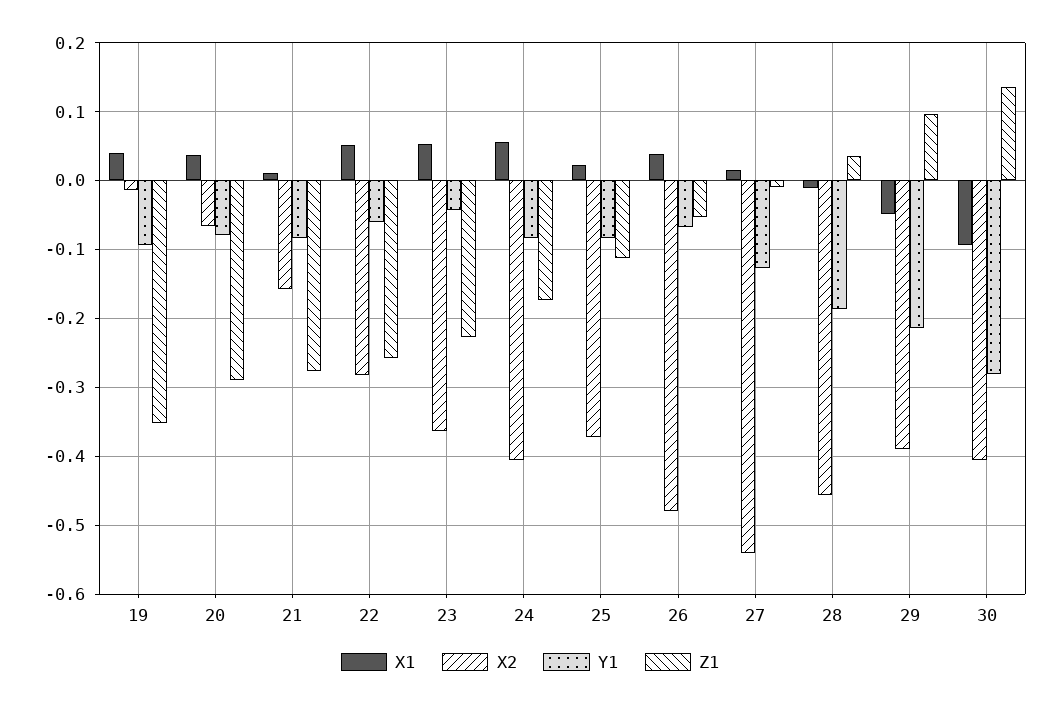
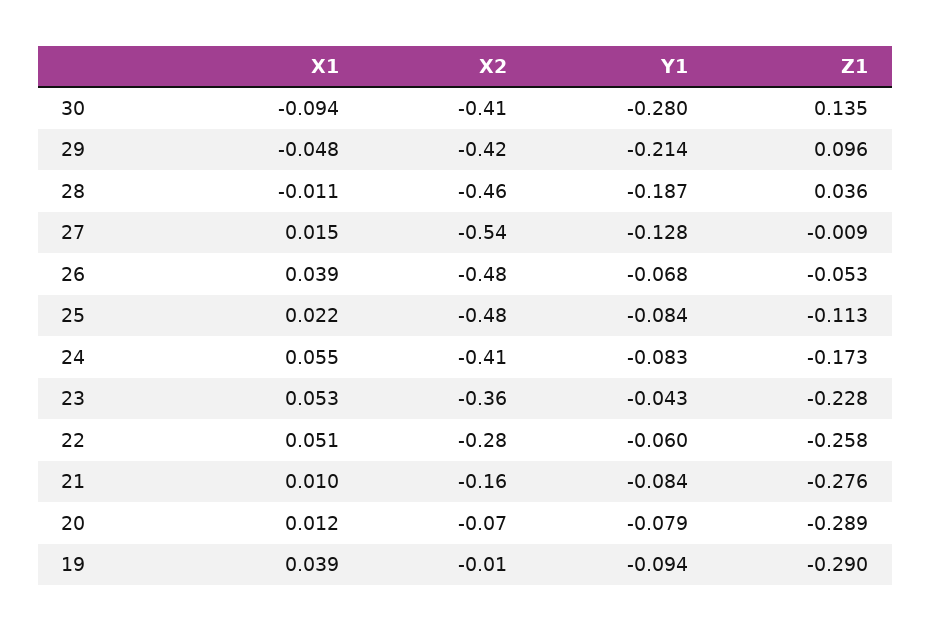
  {
    "X1": {
      "19": 0.039,
-     "20": 0.04,
+     "20": 0.012,
      "21": 0.01,
      "22": 0.051,
      "23": 0.053,
      "24": 0.055,
      "25": 0.022,
      "26": 0.039,
      "27": 0.015,
      "28": -0.011,
      "29": -0.048,
      "30": -0.094
    },
    "X2": {
      "19": -0.01,
      "20": -0.07,
      "21": -0.16,
      "22": -0.28,
      "23": -0.36,
      "24": -0.41,
-     "25": -0.37,
+     "25": -0.48,
      "26": -0.48,
      "27": -0.54,
      "28": -0.46,
-     "29": -0.39,
+     "29": -0.42,
      "30": -0.41
    },
    "Y1": {
      "19": -0.094,
      "20": -0.079,
      "21": -0.084,
      "22": -0.06,
      "23": -0.043,
      "24": -0.083,
      "25": -0.084,
      "26": -0.068,
      "27": -0.128,
      "28": -0.187,
      "29": -0.214,
      "30": -0.28
    },
    "Z1": {
-     "19": -0.35,
+     "19": -0.29,
      "20": -0.289,
      "21": -0.276,
      "22": -0.258,
      "23": -0.228,
      "24": -0.173,
      "25": -0.113,
      "26": -0.053,
      "27": -0.009,
      "28": 0.036,
      "29": 0.096,
      "30": 0.135
    }
  }

